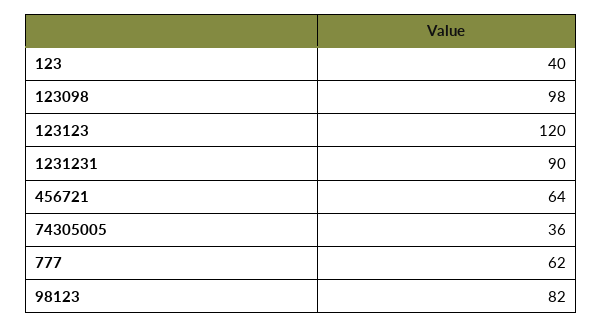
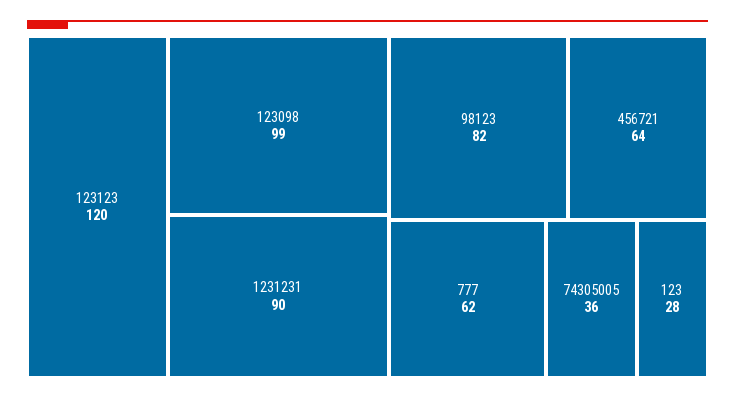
  {
-   "123": 40,
+   "123": 28,
-   "123098": 98,
+   "123098": 99,
    "123123": 120,
    "1231231": 90,
    "456721": 64,
    "74305005": 36,
    "777": 62,
    "98123": 82
  }

